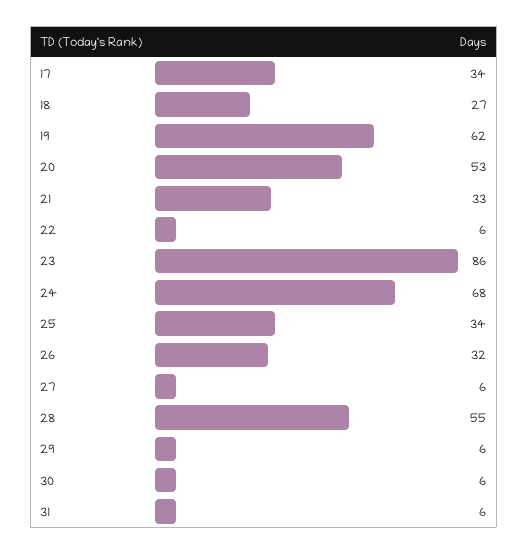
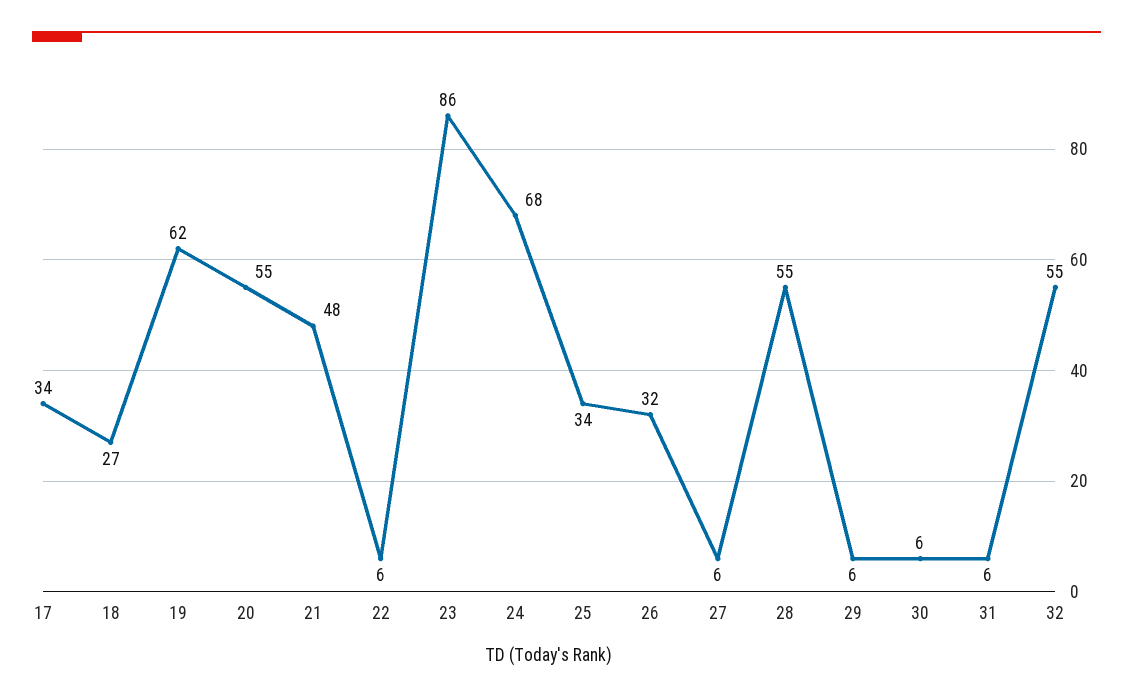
  {
    "17": 34,
    "18": 27,
    "19": 62,
-   "20": 53,
+   "20": 55,
-   "21": 33,
+   "21": 48,
    "22": 6,
    "23": 86,
    "24": 68,
    "25": 34,
    "26": 32,
    "27": 6,
    "28": 55,
    "29": 6,
    "30": 6,
-   "31": 6
+   "31": 6,
+   "32": 55
  }

